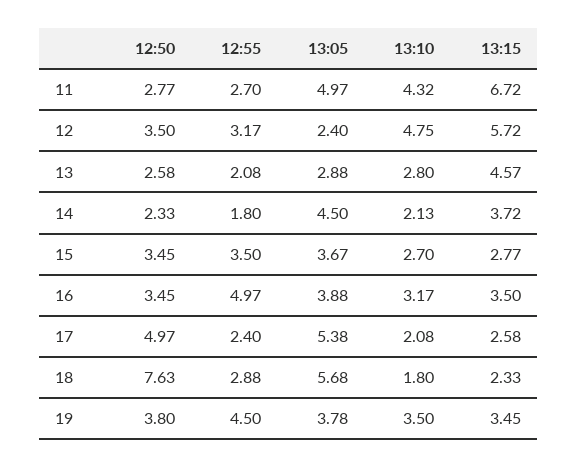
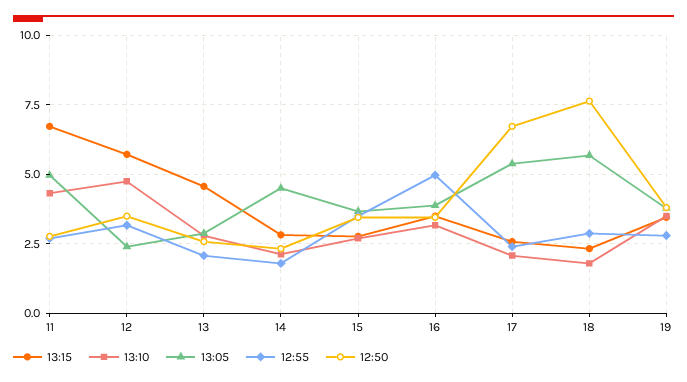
  {
    "12:50": {
      "11": 2.77,
      "12": 3.5,
      "13": 2.58,
      "14": 2.33,
      "15": 3.45,
      "16": 3.45,
-     "17": 4.97,
+     "17": 6.75,
      "18": 7.63,
      "19": 3.8
    },
    "12:55": {
      "11": 2.7,
      "12": 3.17,
      "13": 2.08,
      "14": 1.8,
      "15": 3.5,
      "16": 4.97,
      "17": 2.4,
      "18": 2.88,
-     "19": 4.5
+     "19": 2.75
    },
    "13:05": {
      "11": 4.97,
      "12": 2.4,
      "13": 2.88,
      "14": 4.5,
      "15": 3.67,
      "16": 3.88,
      "17": 5.38,
      "18": 5.68,
      "19": 3.78
    },
    "13:10": {
      "11": 4.32,
      "12": 4.75,
      "13": 2.8,
      "14": 2.13,
      "15": 2.7,
      "16": 3.17,
      "17": 2.08,
      "18": 1.8,
      "19": 3.5
    },
    "13:15": {
      "11": 6.72,
      "12": 5.72,
      "13": 4.57,
-     "14": 3.72,
+     "14": 2.75,
      "15": 2.77,
      "16": 3.5,
      "17": 2.58,
      "18": 2.33,
      "19": 3.45
    }
  }

